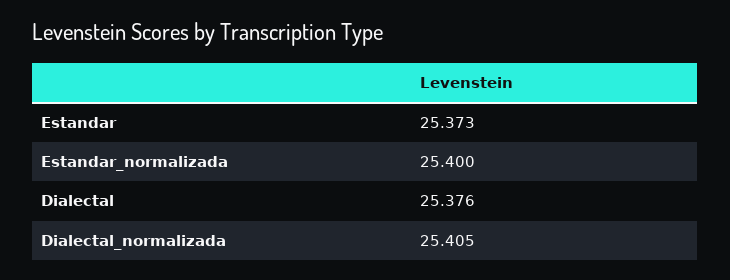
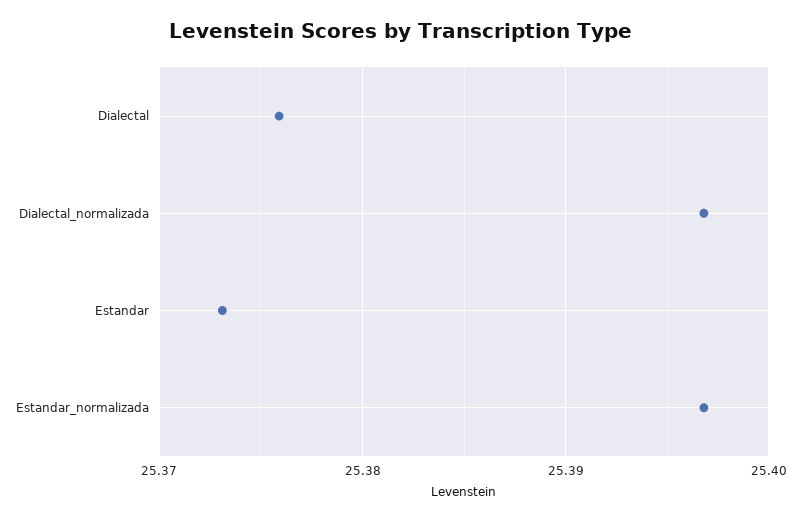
  {
    "Estandar": 25.373,
-   "Estandar_normalizada": 25.4,
+   "Estandar_normalizada": 25.397,
    "Dialectal": 25.376,
-   "Dialectal_normalizada": 25.405
+   "Dialectal_normalizada": 25.397
  }

